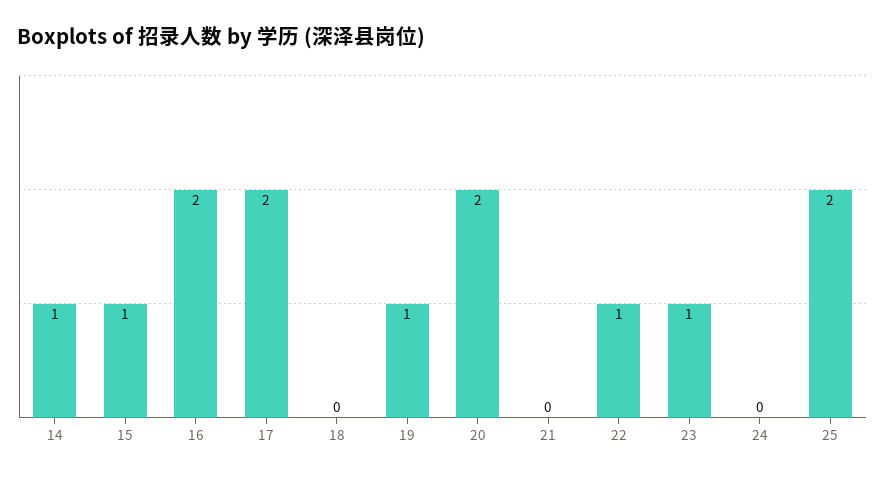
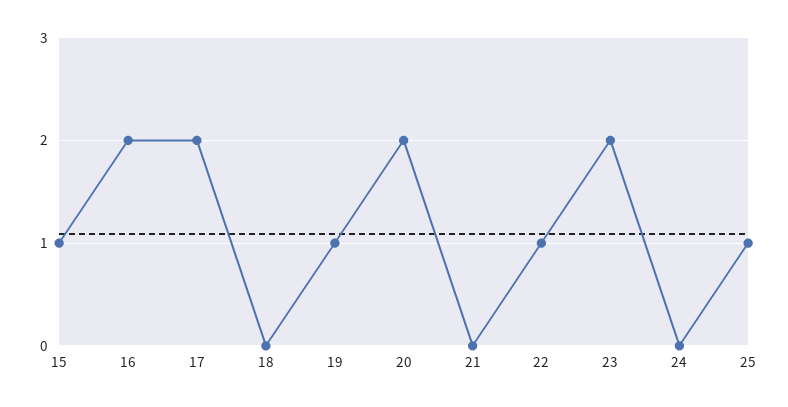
  {
-   "14": 1,
    "15": 1,
    "16": 2,
    "17": 2,
    "18": 0,
    "19": 1,
    "20": 2,
    "21": 0,
    "22": 1,
-   "23": 1,
+   "23": 2,
    "24": 0,
-   "25": 2
+   "25": 1
  }

